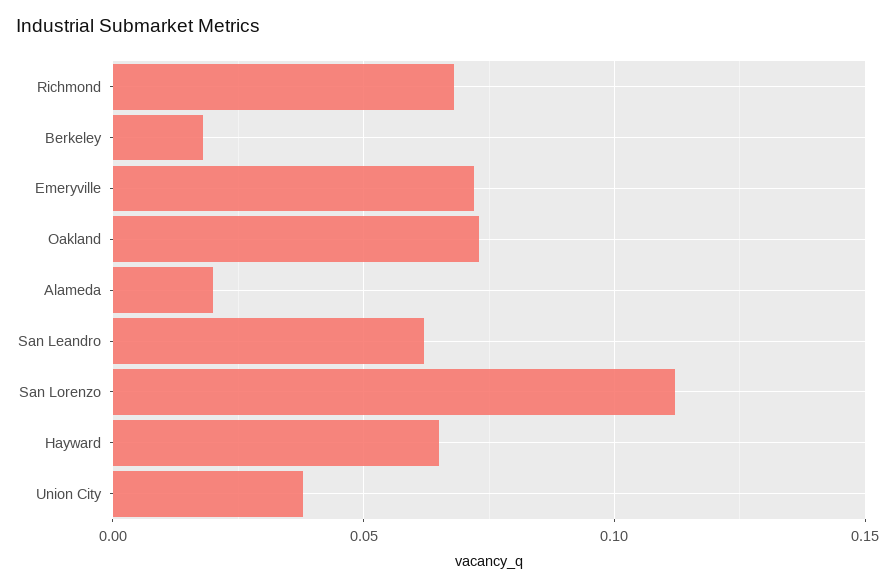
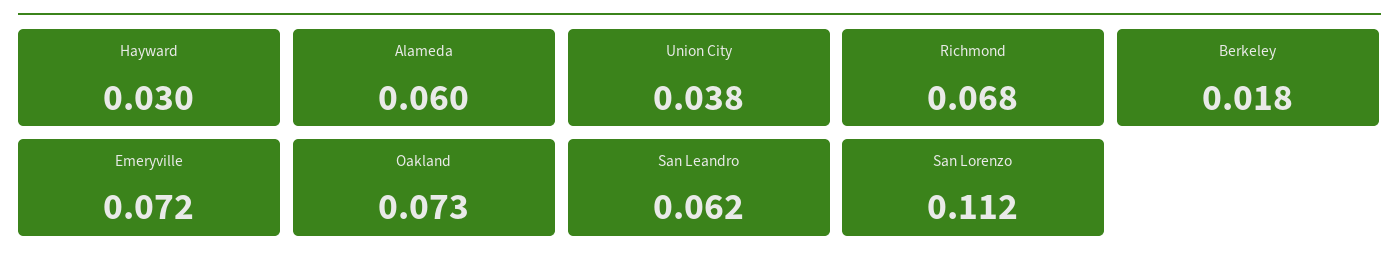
  {
    "Richmond": 0.068,
    "Berkeley": 0.018,
    "Emeryville": 0.072,
    "Oakland": 0.073,
-   "Alameda": 0.02,
+   "Alameda": 0.06,
    "San Leandro": 0.062,
    "San Lorenzo": 0.112,
-   "Hayward": 0.065,
+   "Hayward": 0.03,
    "Union City": 0.038
  }

